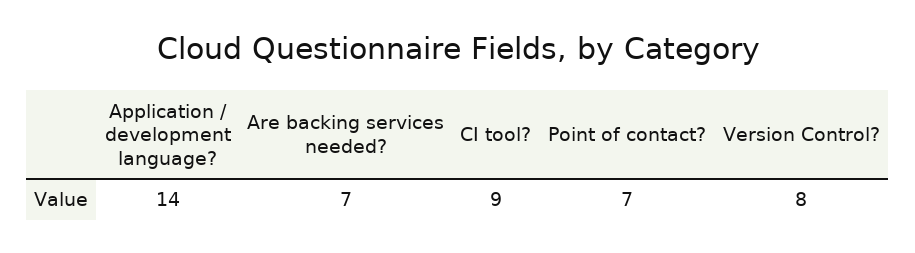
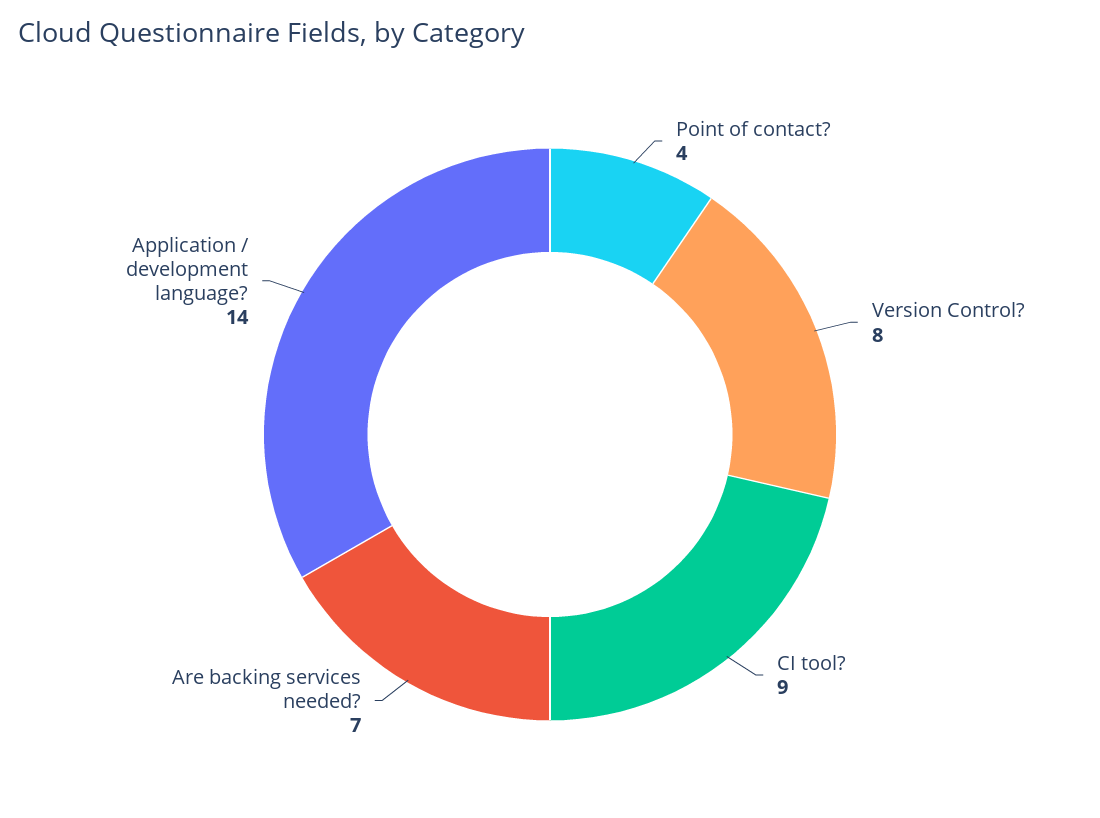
  {
    "Application / development language?": 14,
    "Are backing services needed?": 7,
    "CI tool?": 9,
-   "Point of contact?": 7,
+   "Point of contact?": 4,
    "Version Control?": 8
  }

